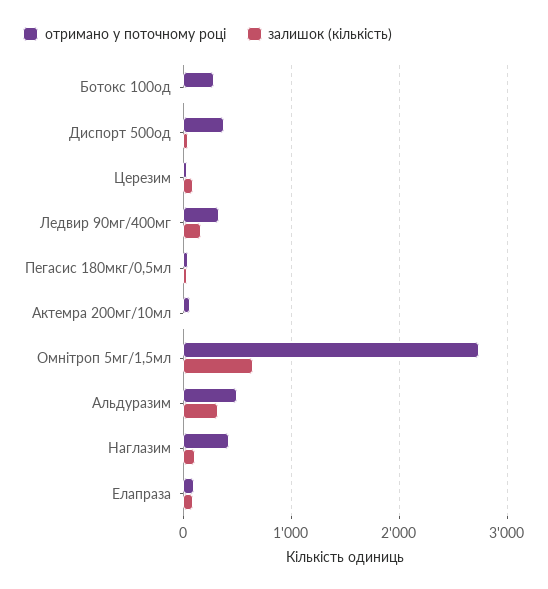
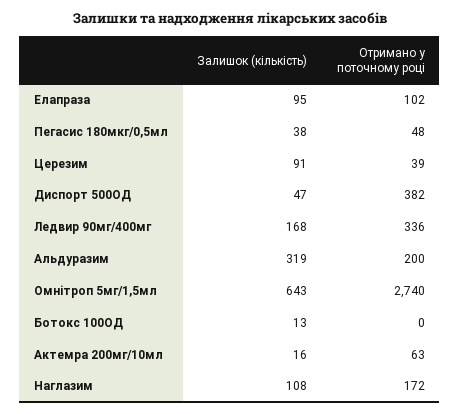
  {
    "отримано у поточному році": {
-     "Ботокс 100од": 300,
+     "Ботокс 100од": 0,
      "Диспорт 500од": 382,
      "Церезим": 39,
      "Ледвир 90мг/400мг": 336,
      "Пегасис 180мкг/0,5мл": 48,
      "Актемра 200мг/10мл": 63,
      "Омнітроп 5мг/1,5мл": 2740,
-     "Альдуразим": 500,
+     "Альдуразим": 200,
-     "Наглазим": 400,
+     "Наглазим": 172,
      "Елапраза": 102
    },
    "залишок (кількість)": {
      "Ботокс 100од": 13,
      "Диспорт 500од": 47,
      "Церезим": 91,
      "Ледвир 90мг/400мг": 168,
      "Пегасис 180мкг/0,5мл": 38,
      "Актемра 200мг/10мл": 16,
      "Омнітроп 5мг/1,5мл": 643,
      "Альдуразим": 319,
      "Наглазим": 108,
      "Елапраза": 95
    }
  }

